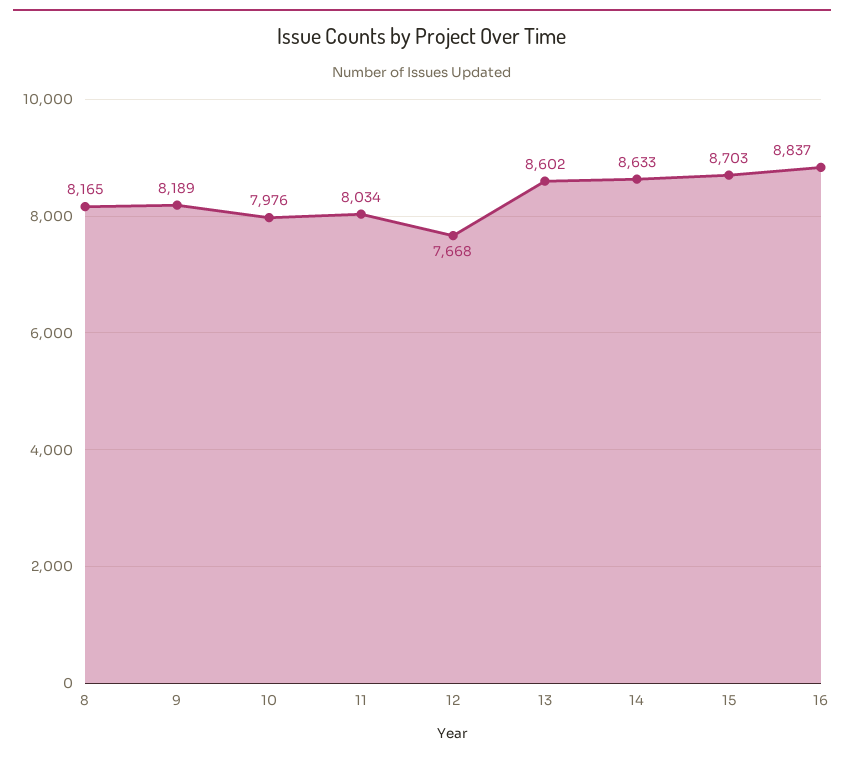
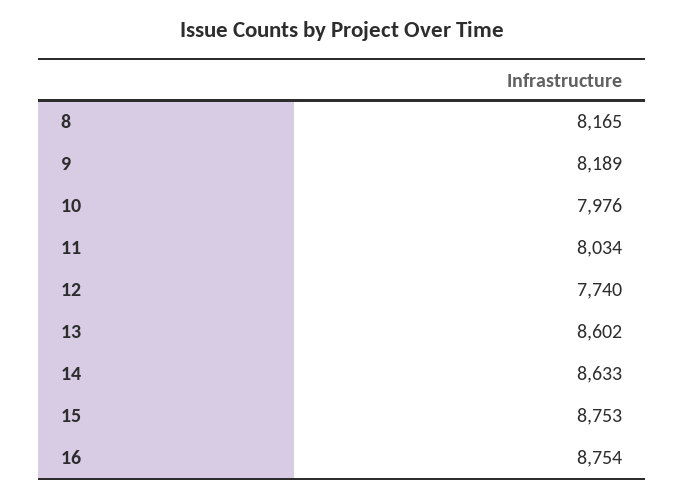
  {
    "8": 8165,
    "9": 8189,
    "10": 7976,
    "11": 8034,
-   "12": 7668,
+   "12": 7740,
    "13": 8602,
    "14": 8633,
-   "15": 8703,
+   "15": 8753,
-   "16": 8837
+   "16": 8754
  }

